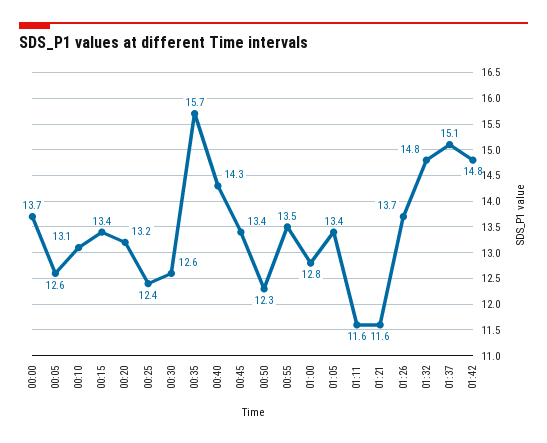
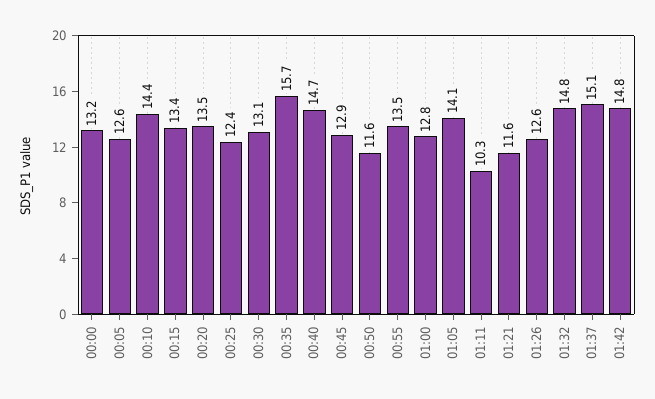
  {
-   "00:00": 13.7,
+   "00:00": 13.2,
    "00:05": 12.6,
-   "00:10": 13.1,
+   "00:10": 14.4,
    "00:15": 13.4,
-   "00:20": 13.2,
+   "00:20": 13.5,
    "00:25": 12.4,
-   "00:30": 12.6,
+   "00:30": 13.1,
    "00:35": 15.7,
-   "00:40": 14.3,
+   "00:40": 14.7,
-   "00:45": 13.4,
+   "00:45": 12.9,
-   "00:50": 12.3,
+   "00:50": 11.6,
    "00:55": 13.5,
    "01:00": 12.8,
-   "01:05": 13.4,
+   "01:05": 14.1,
-   "01:11": 11.6,
+   "01:11": 10.3,
    "01:21": 11.6,
-   "01:26": 13.7,
+   "01:26": 12.6,
    "01:32": 14.8,
    "01:37": 15.1,
    "01:42": 14.8
  }

